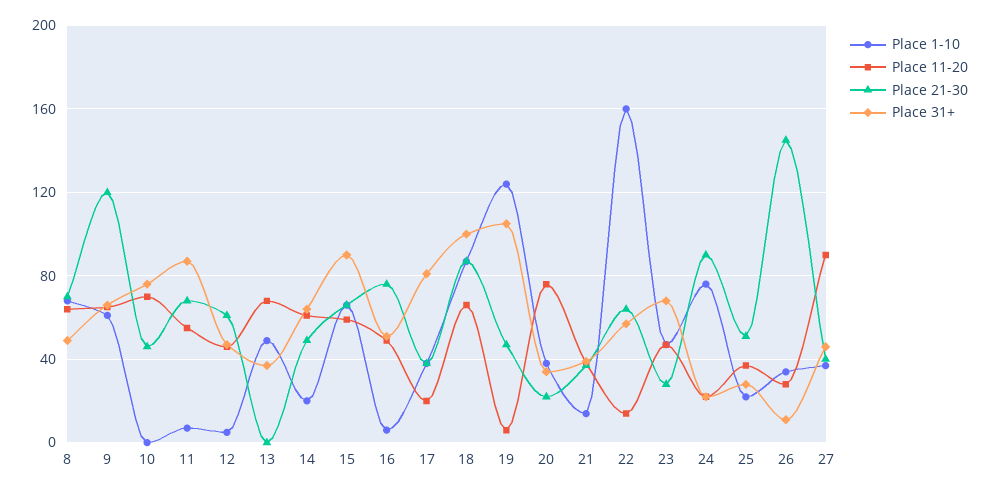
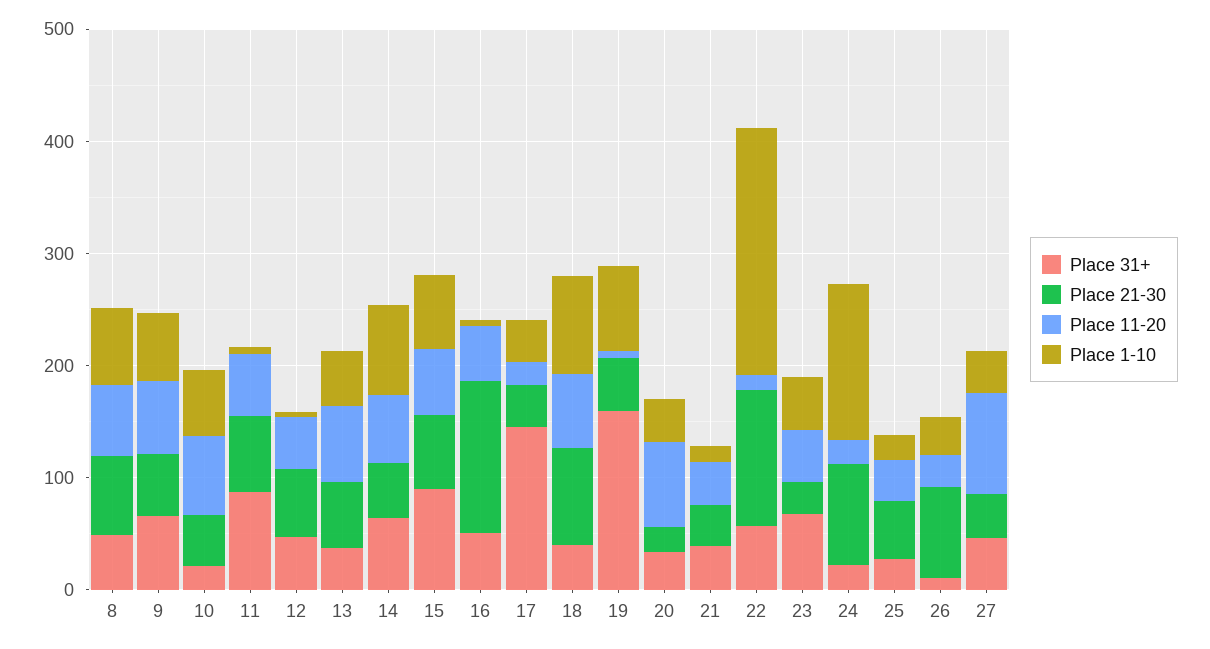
  {
    "Place 1-10": {
      "8": 70,
      "9": 60,
-     "10": 0,
+     "10": 60,
      "11": 5,
      "12": 5,
      "13": 50,
-     "14": 20,
+     "14": 80,
      "15": 65,
      "16": 5,
      "17": 40,
      "18": 85,
-     "19": 125,
+     "19": 80,
      "20": 40,
      "21": 15,
-     "22": 160,
+     "22": 220,
      "23": 45,
-     "24": 75,
+     "24": 140,
      "25": 20,
      "26": 35,
      "27": 35
    },
    "Place 11-20": {
      "8": 65,
      "9": 65,
      "10": 70,
      "11": 55,
      "12": 45,
      "13": 70,
      "14": 60,
      "15": 60,
      "16": 50,
      "17": 20,
      "18": 65,
      "19": 5,
      "20": 75,
      "21": 40,
      "22": 15,
      "23": 45,
      "24": 20,
      "25": 35,
      "26": 30,
      "27": 90
    },
    "Place 21-30": {
      "8": 70,
-     "9": 120,
+     "9": 60,
      "10": 45,
      "11": 70,
      "12": 60,
-     "13": 0,
+     "13": 60,
      "14": 50,
      "15": 65,
-     "16": 75,
+     "16": 140,
      "17": 40,
      "18": 85,
      "19": 45,
      "20": 20,
      "21": 35,
-     "22": 65,
+     "22": 120,
      "23": 30,
      "24": 90,
      "25": 50,
-     "26": 145,
+     "26": 80,
      "27": 40
    },
    "Place 31+": {
      "8": 50,
      "9": 65,
-     "10": 75,
+     "10": 20,
      "11": 85,
      "12": 45,
      "13": 35,
      "14": 65,
      "15": 90,
      "16": 50,
-     "17": 80,
+     "17": 140,
-     "18": 100,
+     "18": 40,
-     "19": 105,
+     "19": 160,
      "20": 35,
      "21": 40,
      "22": 55,
      "23": 70,
      "24": 20,
      "25": 30,
      "26": 10,
      "27": 45
    }
  }

